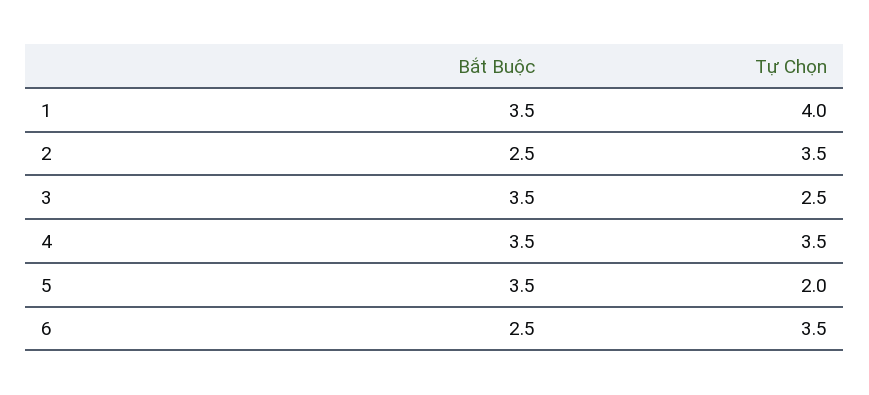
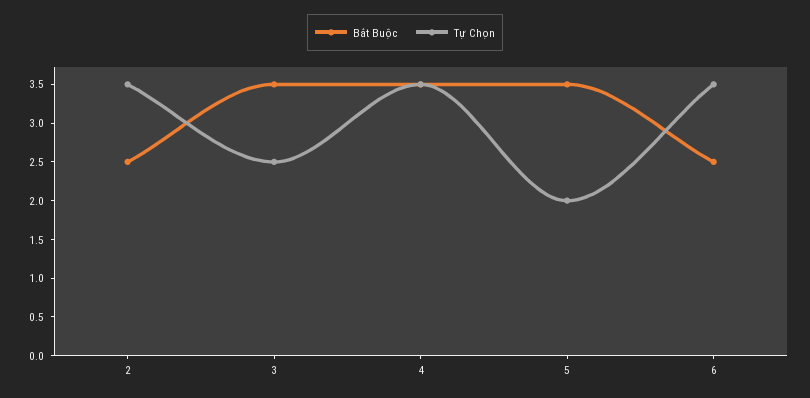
  {
    "Bắt Buộc": {
-     "1": 3.5,
      "2": 2.5,
      "3": 3.5,
      "4": 3.5,
      "5": 3.5,
      "6": 2.5
    },
    "Tự Chọn": {
-     "1": 4,
      "2": 3.5,
      "3": 2.5,
      "4": 3.5,
      "5": 2,
      "6": 3.5
    }
  }

